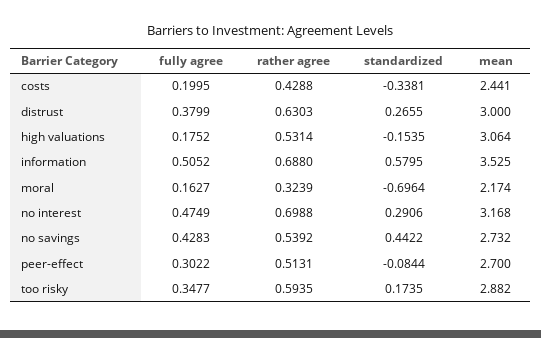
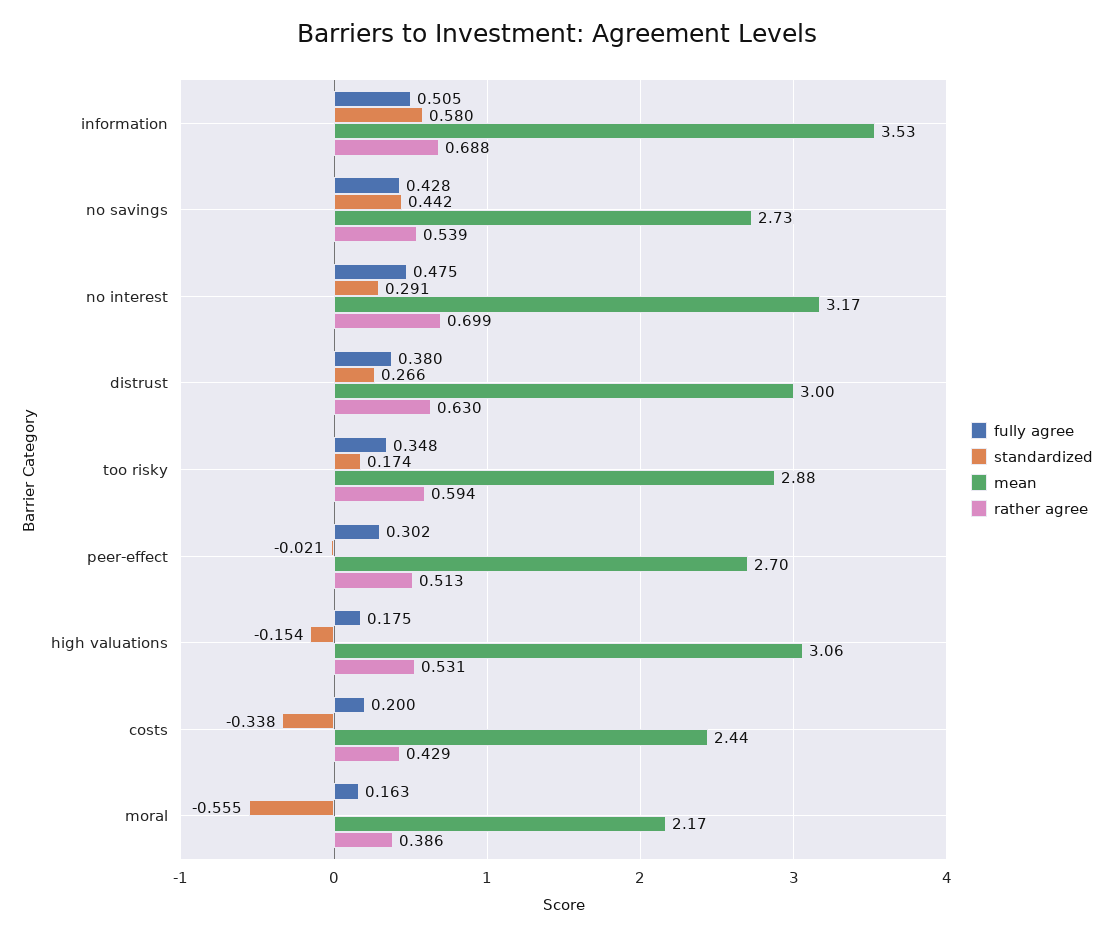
  {
    "fully agree": {
      "costs": 0.1995,
      "distrust": 0.3799,
      "high valuations": 0.1752,
      "information": 0.5052,
      "moral": 0.1627,
      "no interest": 0.4749,
      "no savings": 0.4283,
      "peer-effect": 0.3022,
      "too risky": 0.3477
    },
    "rather agree": {
      "costs": 0.4288,
      "distrust": 0.6303,
      "high valuations": 0.5314,
      "information": 0.688,
-     "moral": 0.3239,
+     "moral": 0.386,
      "no interest": 0.6988,
      "no savings": 0.5392,
      "peer-effect": 0.5131,
      "too risky": 0.5935
    },
    "standardized": {
      "costs": -0.3381,
      "distrust": 0.2655,
      "high valuations": -0.1535,
      "information": 0.5795,
-     "moral": -0.6964,
+     "moral": -0.555,
      "no interest": 0.2906,
      "no savings": 0.4422,
-     "peer-effect": -0.0844,
+     "peer-effect": -0.021,
      "too risky": 0.1735
    },
    "mean": {
      "costs": 2.441,
      "distrust": 3,
      "high valuations": 3.064,
      "information": 3.525,
      "moral": 2.174,
      "no interest": 3.168,
      "no savings": 2.732,
      "peer-effect": 2.7,
      "too risky": 2.882
    }
  }

